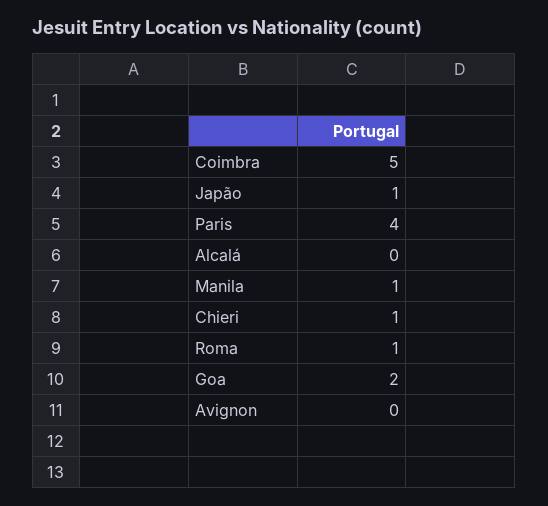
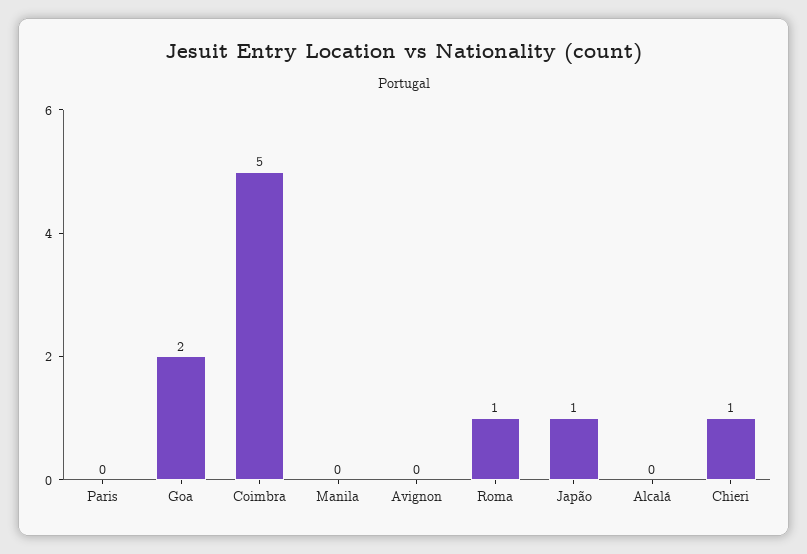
  {
    "Coimbra": 5,
    "Japão": 1,
-   "Paris": 4,
+   "Paris": 0,
    "Alcalá": 0,
-   "Manila": 1,
+   "Manila": 0,
    "Chieri": 1,
    "Roma": 1,
    "Goa": 2,
    "Avignon": 0
  }

